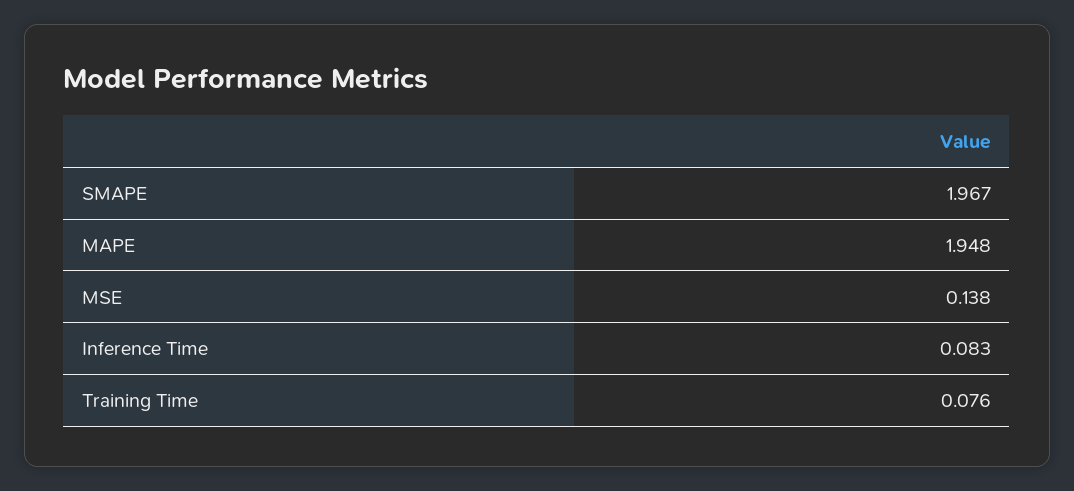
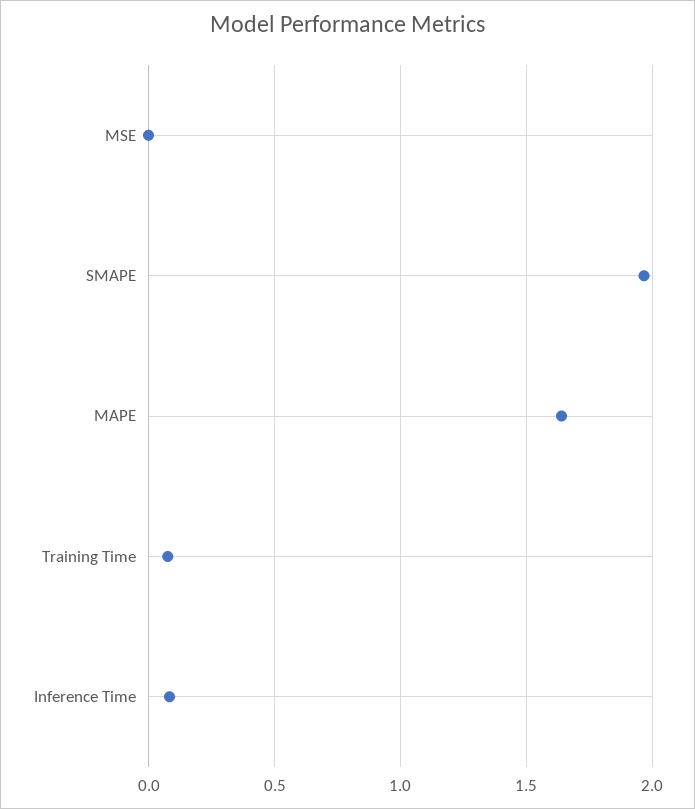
  {
    "SMAPE": 1.967,
-   "MAPE": 1.948,
+   "MAPE": 1.65,
-   "MSE": 0.138,
+   "MSE": 0,
    "Inference Time": 0.083,
    "Training Time": 0.076
  }

